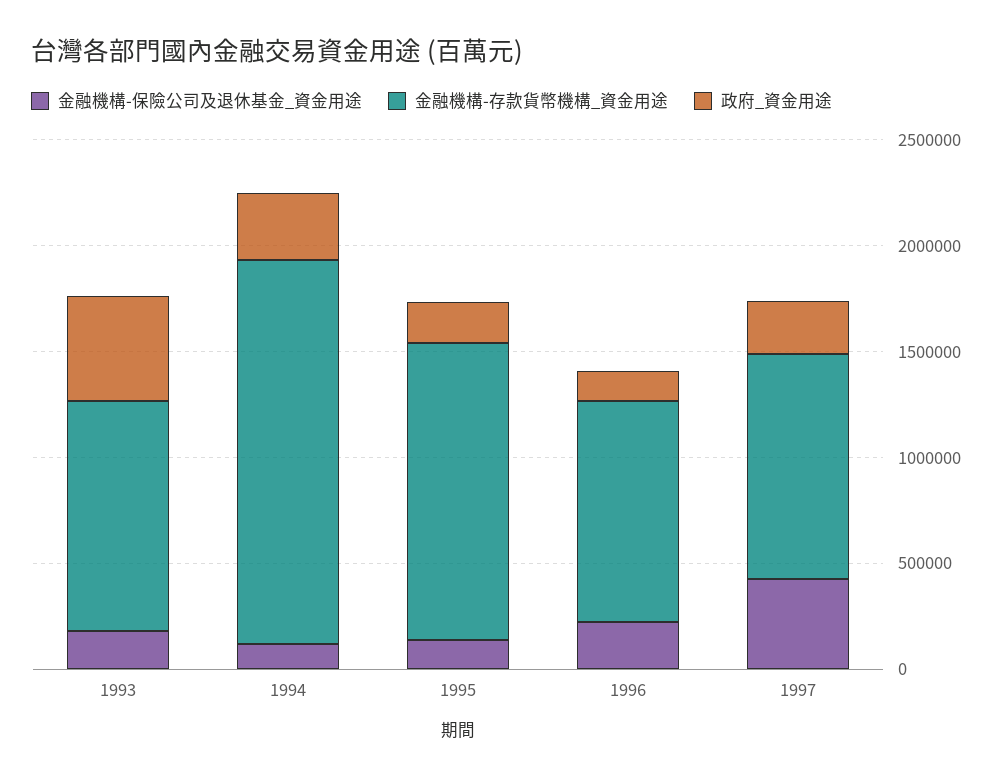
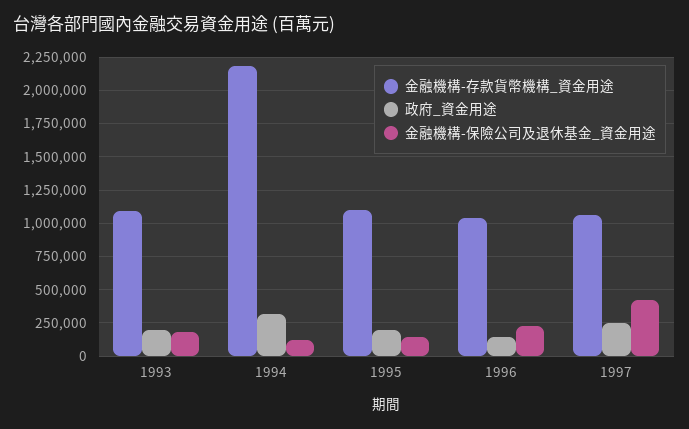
  {
    "金融機構-保險公司及退休基金_資金用途": {
      "1993": 200000,
      "1994": 100000,
      "1995": 150000,
      "1996": 250000,
      "1997": 450000
    },
    "金融機構-存款貨幣機構_資金用途": {
      "1993": 1100000,
-     "1994": 1800000,
+     "1994": 2200000,
-     "1995": 1400000,
+     "1995": 1100000,
      "1996": 1050000,
      "1997": 1050000
    },
    "政府_資金用途": {
-     "1993": 500000,
+     "1993": 200000,
      "1994": 300000,
      "1995": 200000,
      "1996": 150000,
      "1997": 250000
    }
  }

